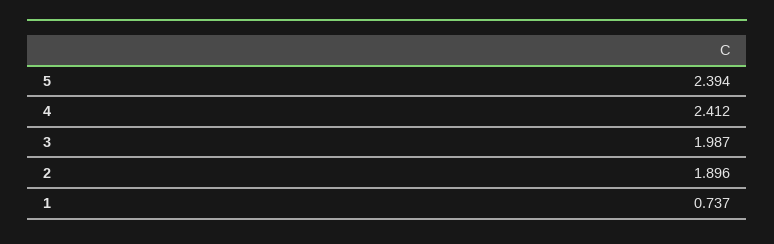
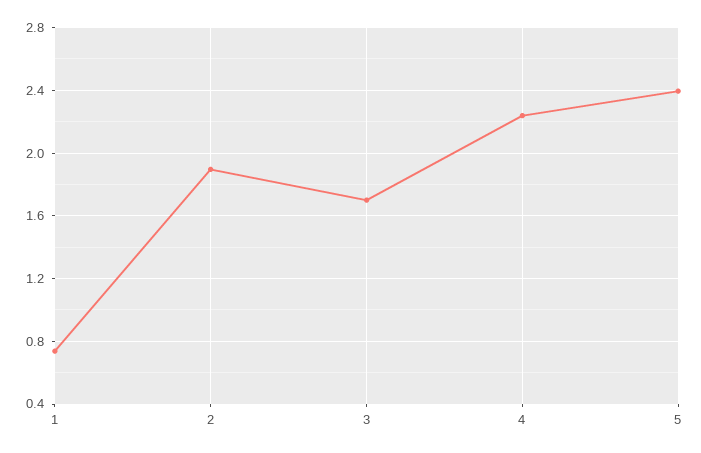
  {
    "5": 2.394,
-   "4": 2.412,
+   "4": 2.25,
-   "3": 1.987,
+   "3": 1.7,
    "2": 1.896,
    "1": 0.737
  }

